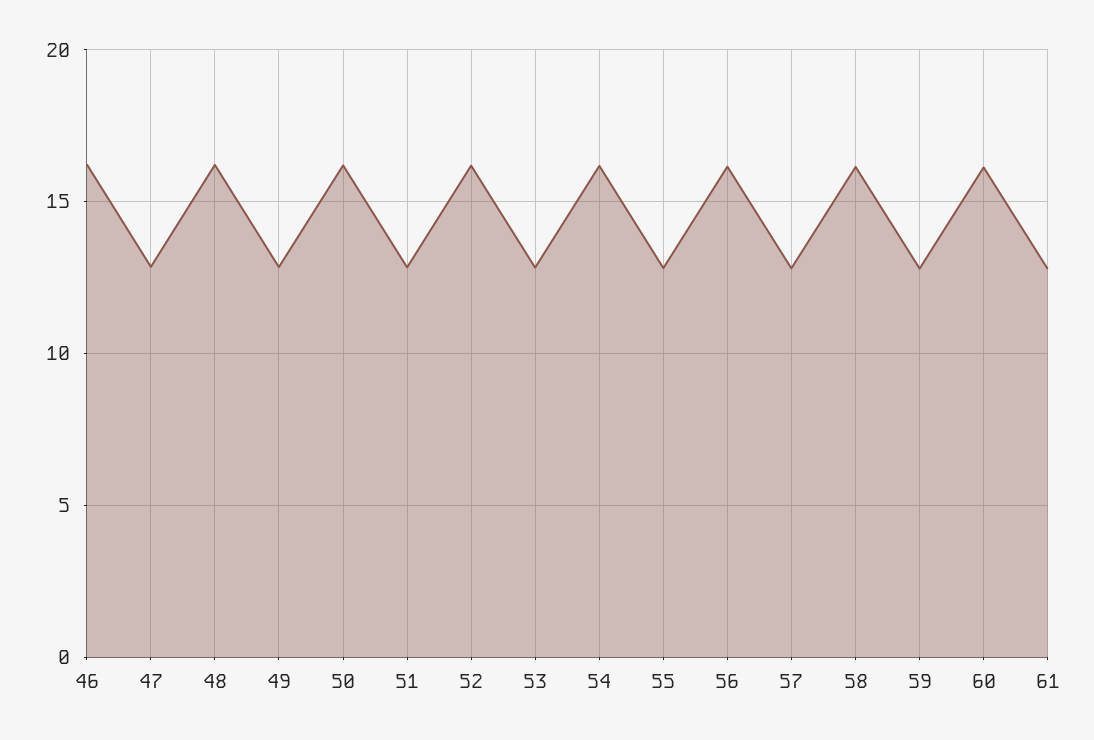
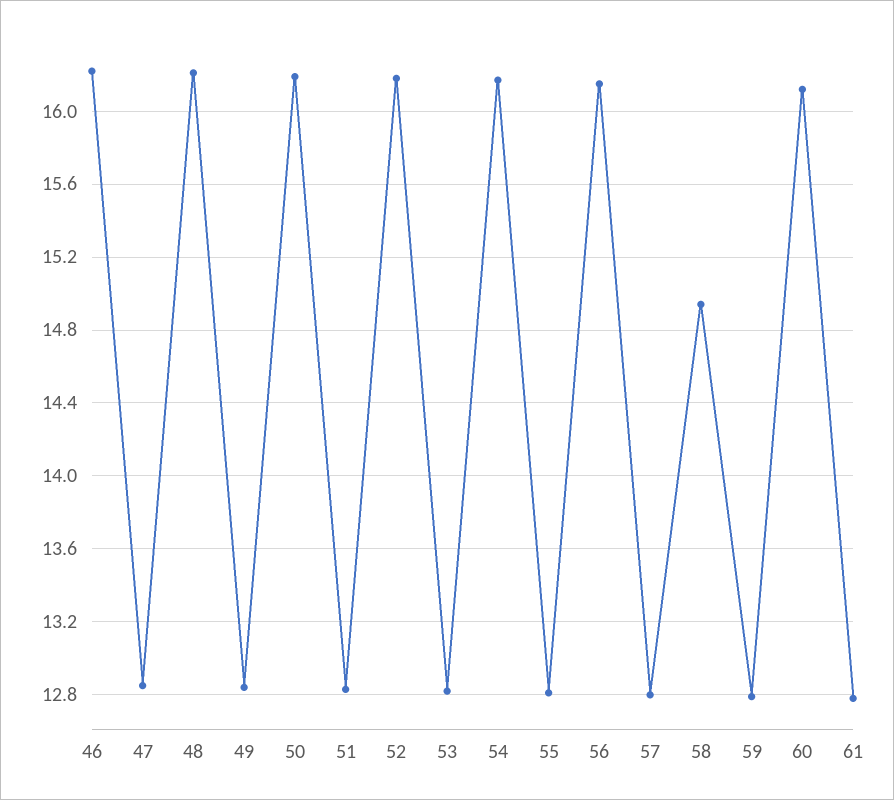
  {
    "46": 16.2,
    "47": 12.85,
    "48": 16.2,
    "49": 12.85,
    "50": 16.2,
    "51": 12.85,
    "52": 16.2,
    "53": 12.8,
    "54": 16.15,
    "55": 12.8,
    "56": 16.15,
    "57": 12.8,
-   "58": 16,
+   "58": 14.95,
    "59": 12.8,
    "60": 16.1,
    "61": 12.8
  }

